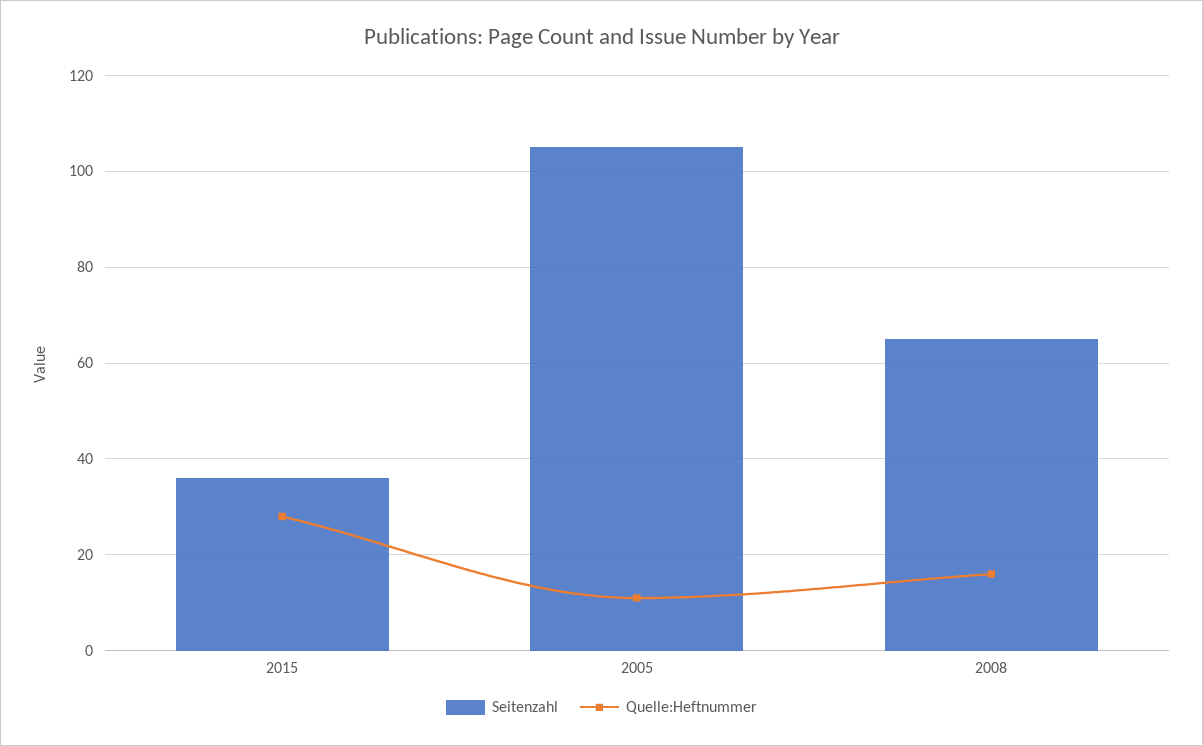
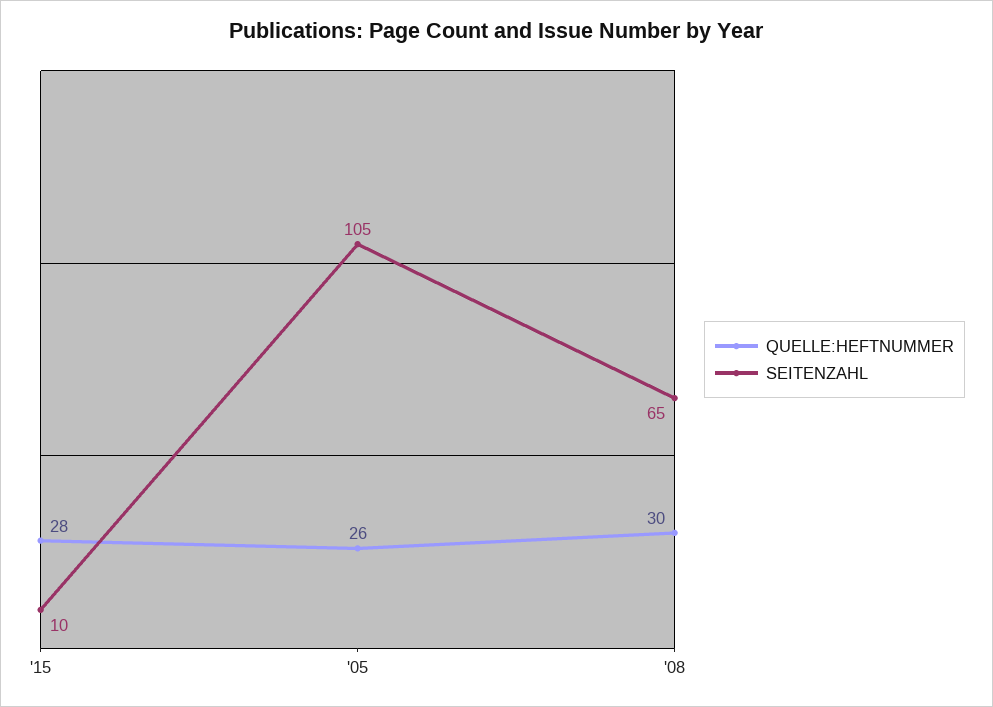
  {
    "Seitenzahl": {
-     "2015": 35,
+     "2015": 10,
      "2005": 105,
      "2008": 65
    },
    "Quelle:Heftnummer": {
      "2015": 28,
-     "2005": 10,
+     "2005": 26,
-     "2008": 15
+     "2008": 30
    }
  }

